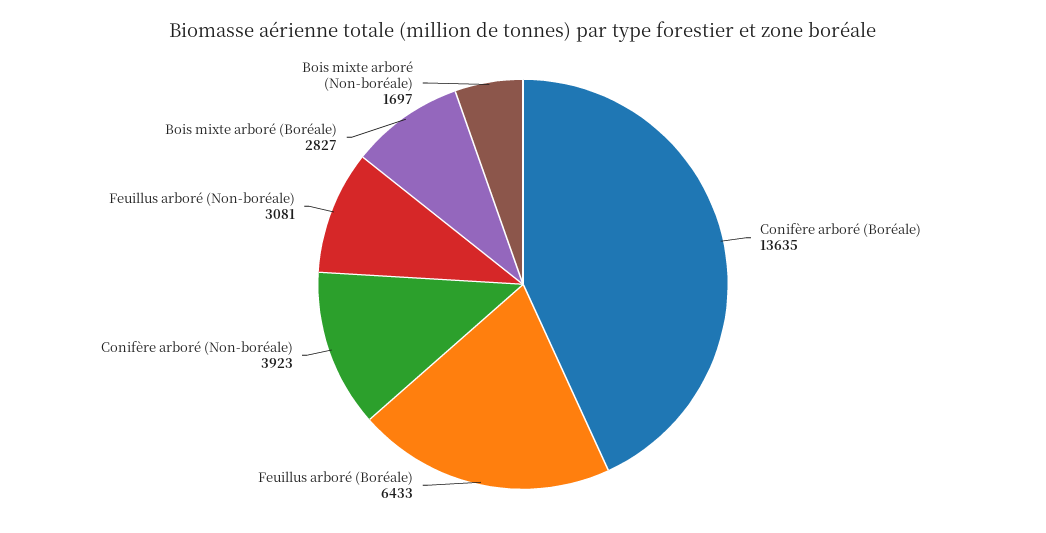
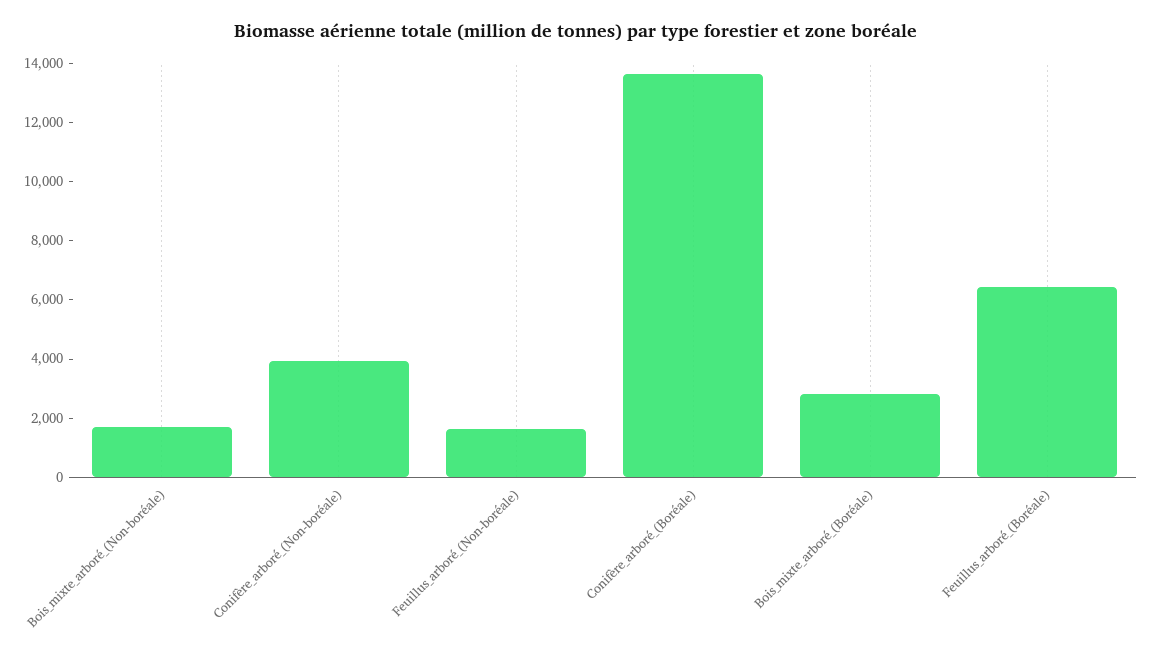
  {
    "Conifère arboré (Boréale)": 13635,
    "Feuillus arboré (Boréale)": 6433,
    "Conifère arboré (Non-boréale)": 3923,
-   "Feuillus arboré (Non-boréale)": 3081,
+   "Feuillus arboré (Non-boréale)": 1500,
    "Bois mixte arboré (Boréale)": 2827,
    "Bois mixte arboré (Non-boréale)": 1697
  }

